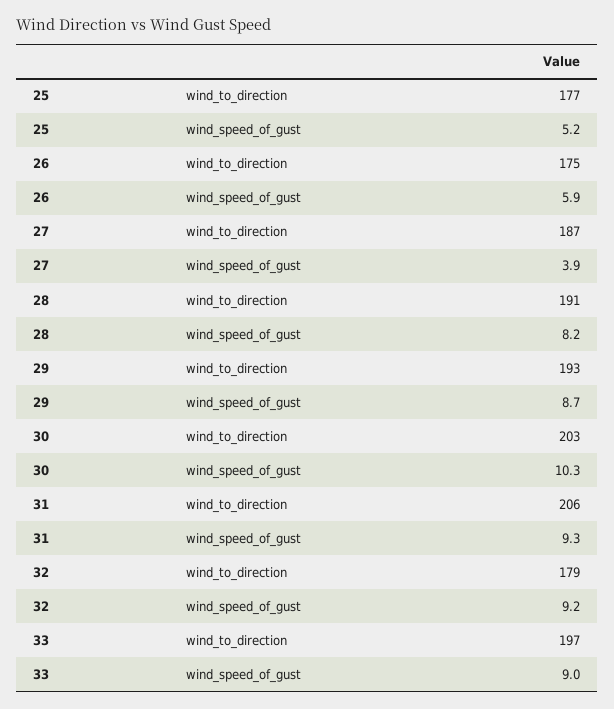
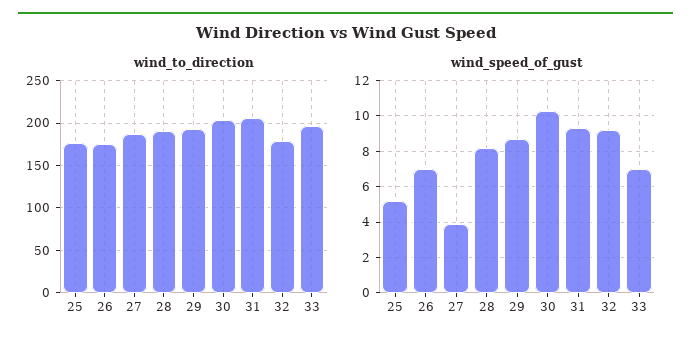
  {
    "wind_to_direction": {
      "25": 177,
      "26": 175,
      "27": 187,
      "28": 191,
      "29": 193,
      "30": 203,
      "31": 206,
      "32": 179,
      "33": 197
    },
    "wind_speed_of_gust": {
      "25": 5.2,
-     "26": 5.9,
+     "26": 7,
      "27": 3.9,
      "28": 8.2,
      "29": 8.7,
      "30": 10.3,
      "31": 9.3,
      "32": 9.2,
-     "33": 9
+     "33": 7
    }
  }

